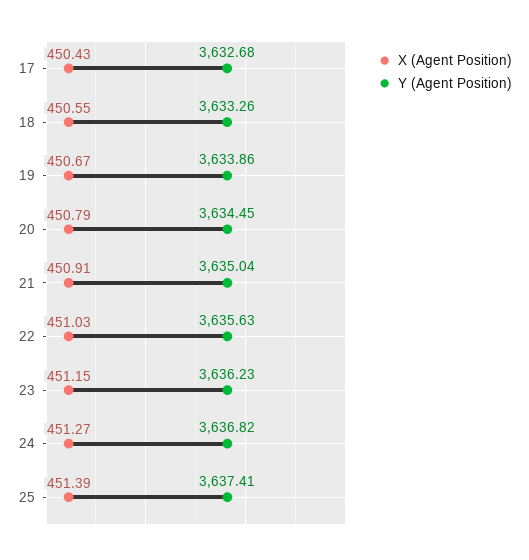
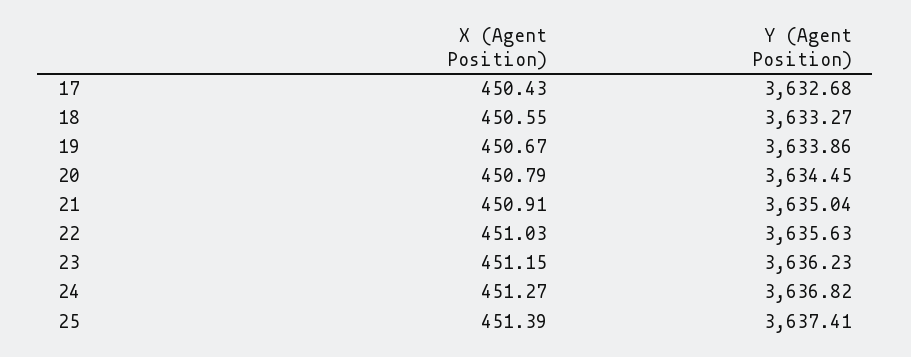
  {
    "X (Agent Position)": {
      "17": 450.43,
      "18": 450.55,
      "19": 450.67,
      "20": 450.79,
      "21": 450.91,
      "22": 451.03,
      "23": 451.15,
      "24": 451.27,
      "25": 451.39
    },
    "Y (Agent Position)": {
      "17": 3632.68,
-     "18": 3633.26,
+     "18": 3633.27,
      "19": 3633.86,
      "20": 3634.45,
      "21": 3635.04,
      "22": 3635.63,
      "23": 3636.23,
      "24": 3636.82,
      "25": 3637.41
    }
  }

